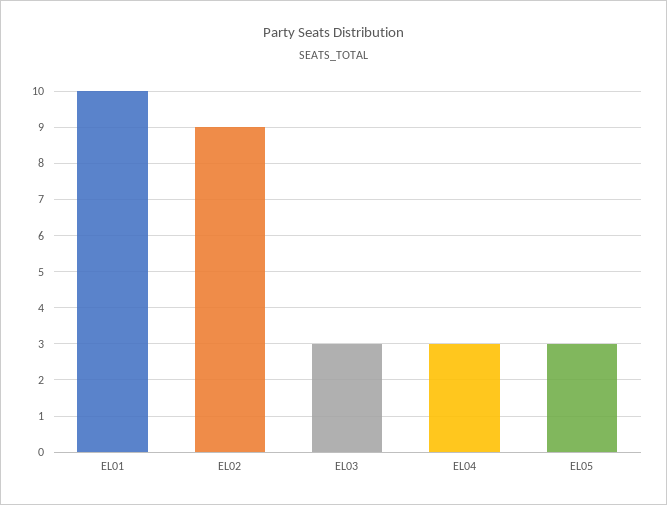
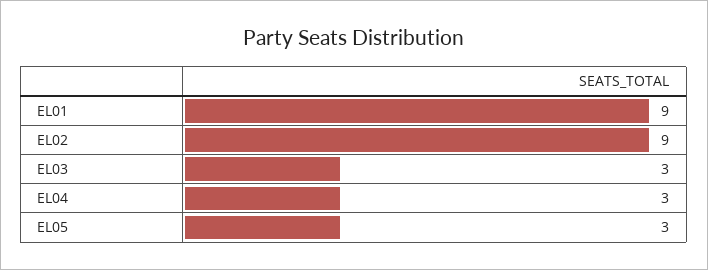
  {
-   "EL01": 10,
+   "EL01": 9,
    "EL02": 9,
    "EL03": 3,
    "EL04": 3,
    "EL05": 3
  }

